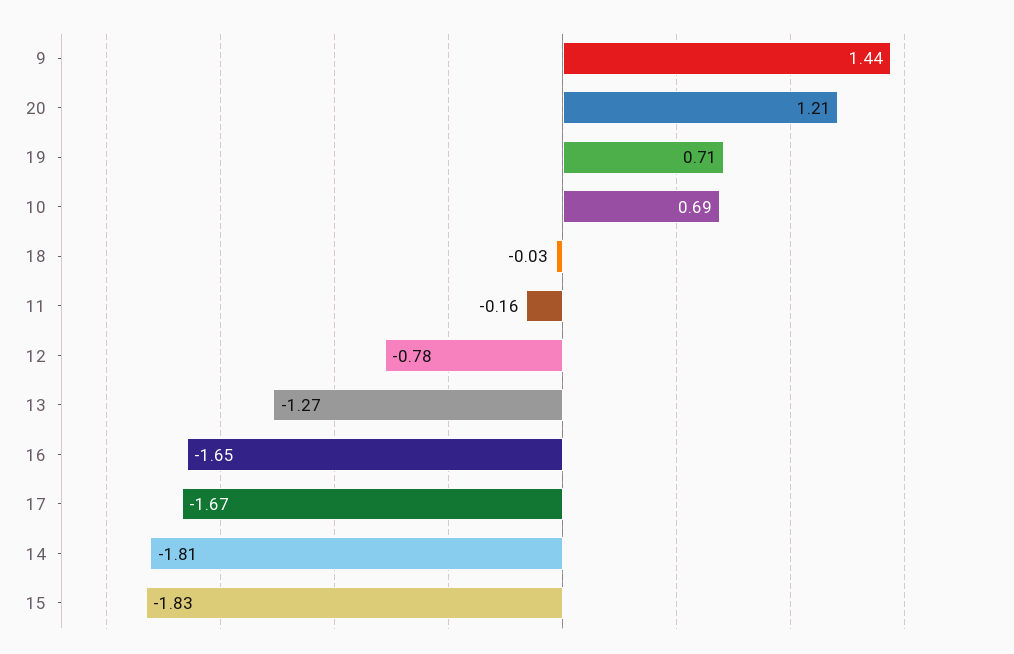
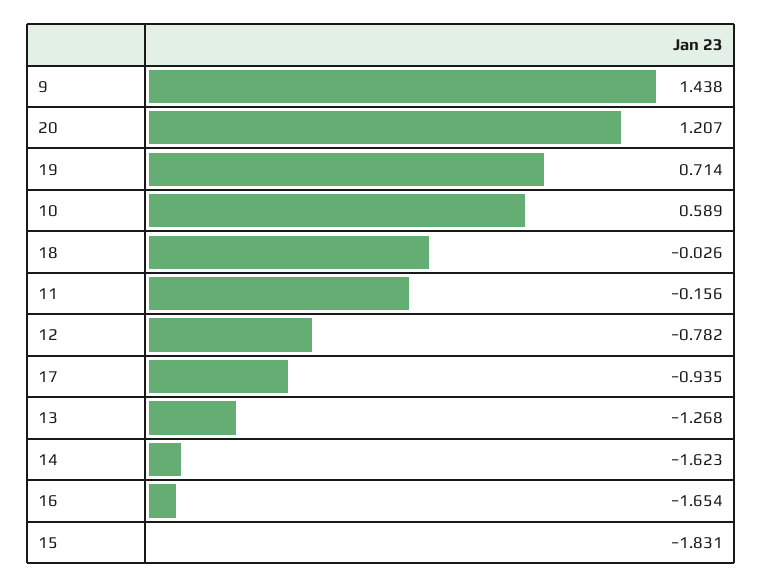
  {
    "9": 1.438,
    "20": 1.207,
    "19": 0.714,
-   "10": 0.69,
+   "10": 0.589,
    "18": -0.026,
    "11": -0.156,
    "12": -0.782,
    "13": -1.268,
    "16": -1.654,
-   "17": -1.67,
+   "17": -0.935,
-   "14": -1.81,
+   "14": -1.623,
    "15": -1.831
  }

